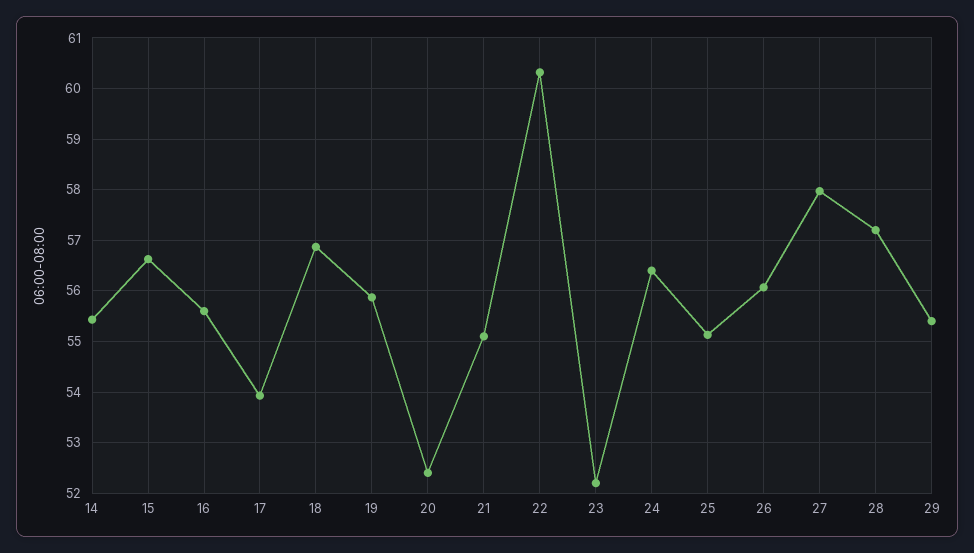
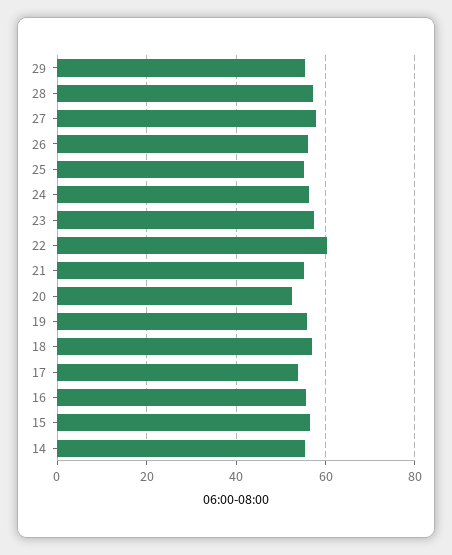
  {
    "14": 55.4,
    "15": 56.6,
    "16": 55.6,
    "17": 54,
    "18": 56.8,
    "19": 55.8,
    "20": 52.4,
    "21": 55.2,
    "22": 60.4,
-   "23": 52.2,
+   "23": 58,
    "24": 56.4,
    "25": 55.2,
    "26": 56,
    "27": 58,
    "28": 57.2,
    "29": 55.4
  }

